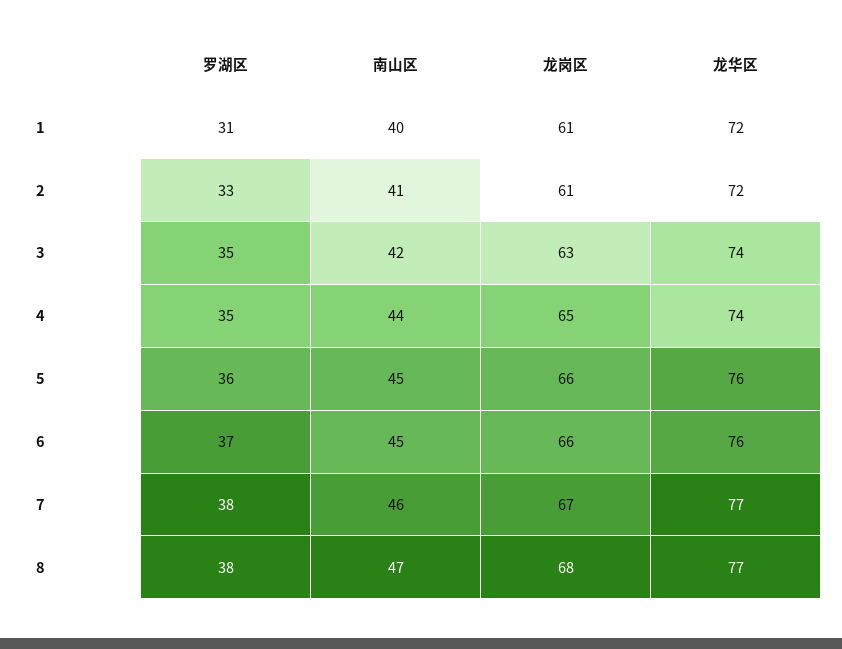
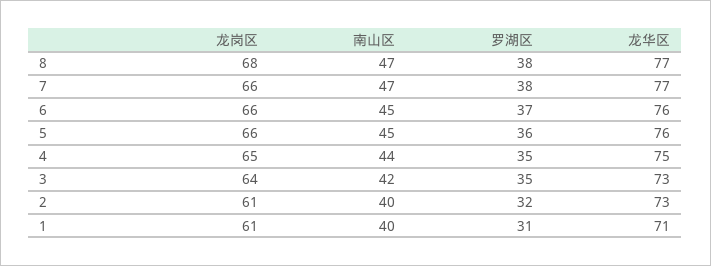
  {
    "罗湖区": {
      "1": 31,
-     "2": 33,
+     "2": 32,
      "3": 35,
      "4": 35,
      "5": 36,
      "6": 37,
      "7": 38,
      "8": 38
    },
    "南山区": {
      "1": 40,
-     "2": 41,
+     "2": 40,
      "3": 42,
      "4": 44,
      "5": 45,
      "6": 45,
-     "7": 46,
+     "7": 47,
      "8": 47
    },
    "龙岗区": {
      "1": 61,
      "2": 61,
-     "3": 63,
+     "3": 64,
      "4": 65,
      "5": 66,
      "6": 66,
-     "7": 67,
+     "7": 66,
      "8": 68
    },
    "龙华区": {
-     "1": 72,
+     "1": 71,
-     "2": 72,
+     "2": 73,
-     "3": 74,
+     "3": 73,
-     "4": 74,
+     "4": 75,
      "5": 76,
      "6": 76,
      "7": 77,
      "8": 77
    }
  }

